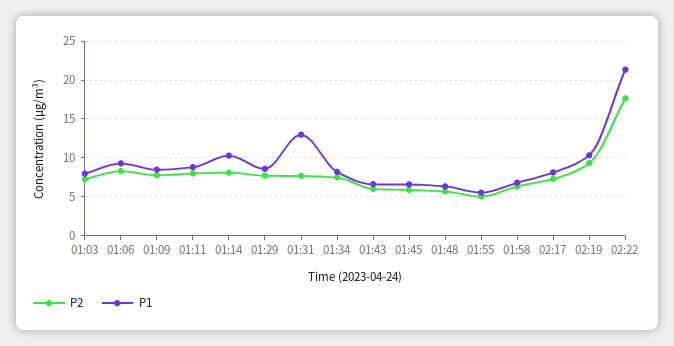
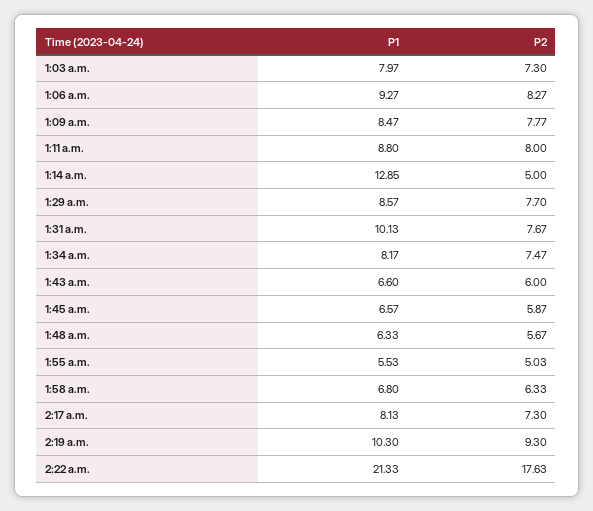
  {
    "P2": {
      "01:03": 7.3,
      "01:06": 8.27,
      "01:09": 7.77,
      "01:11": 8,
-     "01:14": 8,
+     "01:14": 5,
      "01:29": 7.7,
      "01:31": 7.67,
      "01:34": 7.47,
      "01:43": 6,
      "01:45": 5.87,
      "01:48": 5.67,
      "01:55": 5.03,
      "01:58": 6.33,
      "02:17": 7.3,
      "02:19": 9.3,
      "02:22": 17.63
    },
    "P1": {
      "01:03": 7.97,
      "01:06": 9.27,
      "01:09": 8.47,
      "01:11": 8.8,
-     "01:14": 10,
+     "01:14": 12.85,
      "01:29": 8.57,
-     "01:31": 13,
+     "01:31": 10.13,
      "01:34": 8.17,
      "01:43": 6.6,
      "01:45": 6.57,
      "01:48": 6.33,
      "01:55": 5.53,
      "01:58": 6.8,
      "02:17": 8.13,
      "02:19": 10.3,
      "02:22": 21.33
    }
  }

